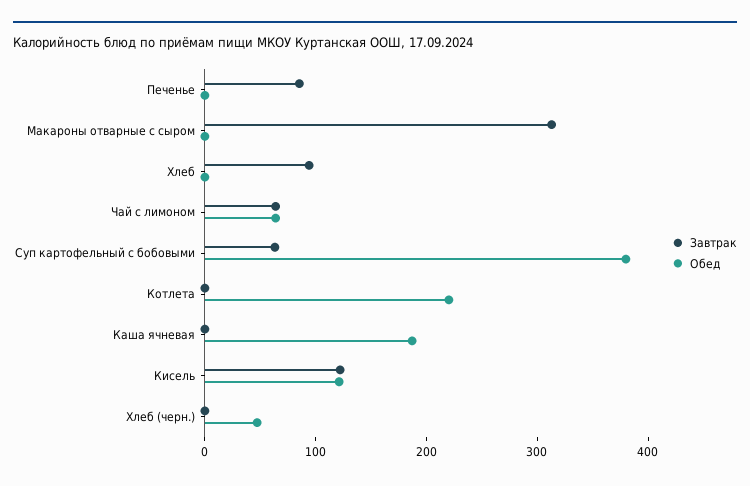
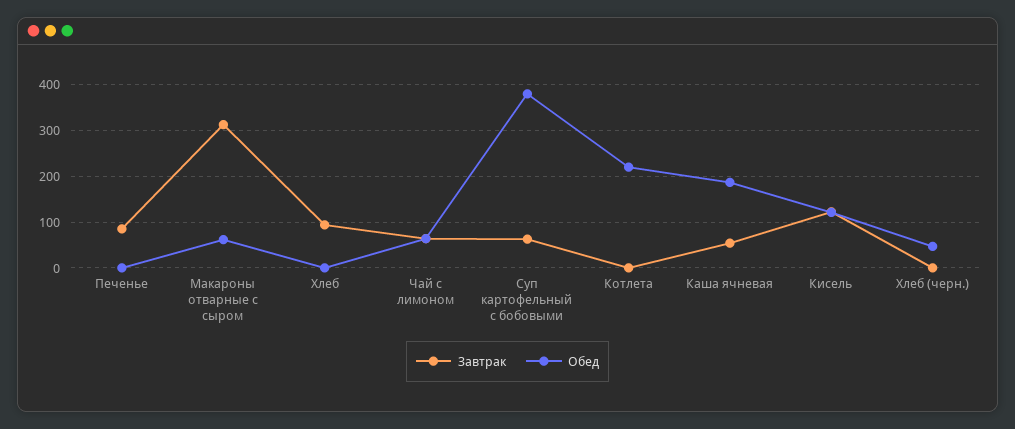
  {
    "Завтрак": {
      "Печенье": 80,
      "Макароны отварные с сыром": 320,
      "Хлеб": 100,
      "Чай с лимоном": 60,
      "Суп картофельный с бобовыми": 60,
      "Котлета": 0,
-     "Каша ячневая": 0,
+     "Каша ячневая": 60,
      "Кисель": 120,
      "Хлеб (черн.)": 0
    },
    "Обед": {
      "Печенье": 0,
-     "Макароны отварные с сыром": 0,
+     "Макароны отварные с сыром": 60,
      "Хлеб": 0,
      "Чай с лимоном": 60,
      "Суп картофельный с бобовыми": 380,
      "Котлета": 220,
      "Каша ячневая": 180,
      "Кисель": 120,
      "Хлеб (черн.)": 40
    }
  }

